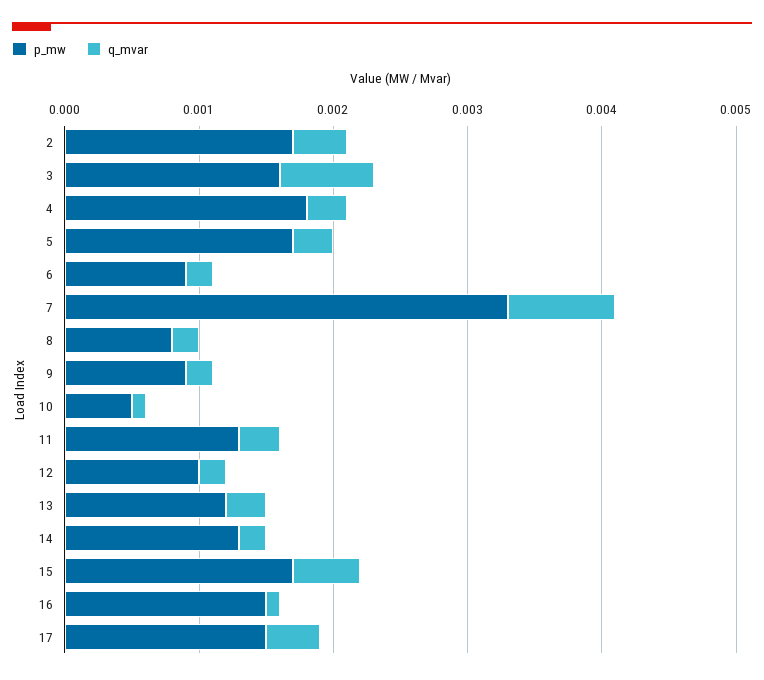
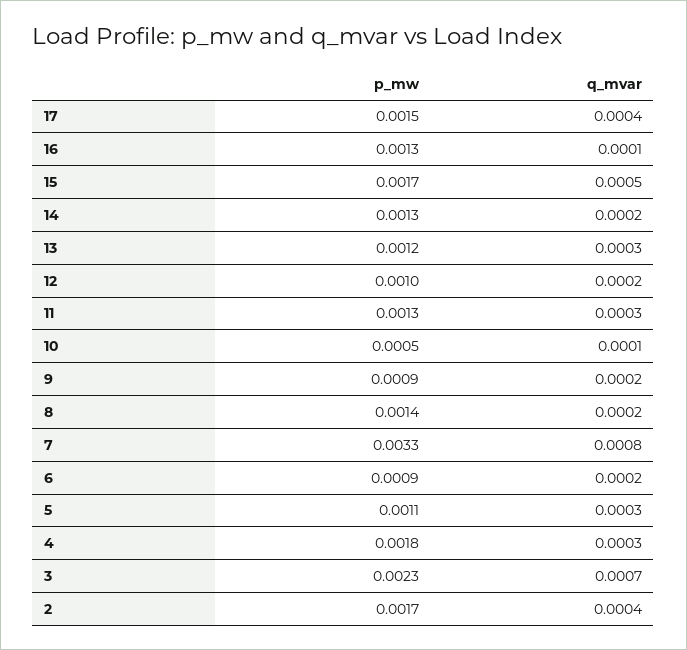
  {
    "p_mw": {
      "2": 0.0017,
-     "3": 0.0016,
+     "3": 0.0023,
      "4": 0.0018,
-     "5": 0.0017,
+     "5": 0.0011,
      "6": 0.0009,
      "7": 0.0033,
-     "8": 0.0008,
+     "8": 0.0014,
      "9": 0.0009,
      "10": 0.0005,
      "11": 0.0013,
      "12": 0.001,
      "13": 0.0012,
      "14": 0.0013,
      "15": 0.0017,
-     "16": 0.0015,
+     "16": 0.0013,
      "17": 0.0015
    },
    "q_mvar": {
      "2": 0.0004,
      "3": 0.0007,
      "4": 0.0003,
      "5": 0.0003,
      "6": 0.0002,
      "7": 0.0008,
      "8": 0.0002,
      "9": 0.0002,
      "10": 0.0001,
      "11": 0.0003,
      "12": 0.0002,
      "13": 0.0003,
      "14": 0.0002,
      "15": 0.0005,
      "16": 0.0001,
      "17": 0.0004
    }
  }

